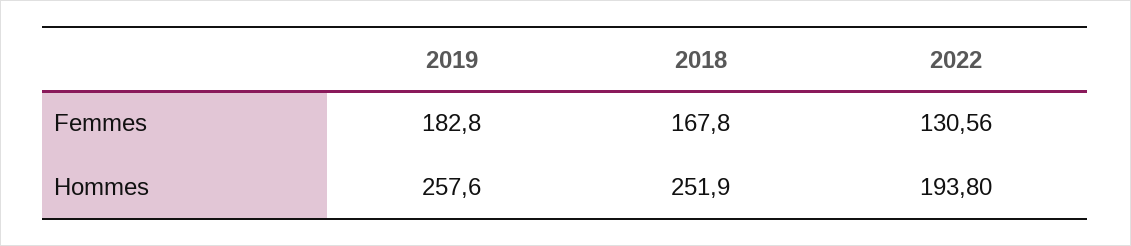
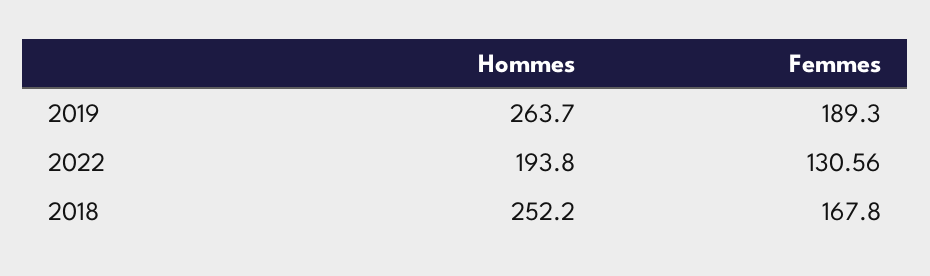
  {
    "2019": {
-     "Femmes": 182.8,
+     "Femmes": 189.3,
-     "Hommes": 257.6
+     "Hommes": 263.7
    },
    "2018": {
      "Femmes": 167.8,
-     "Hommes": 251.9
+     "Hommes": 252.2
    },
    "2022": {
      "Femmes": 130.56,
      "Hommes": 193.8
    }
  }

